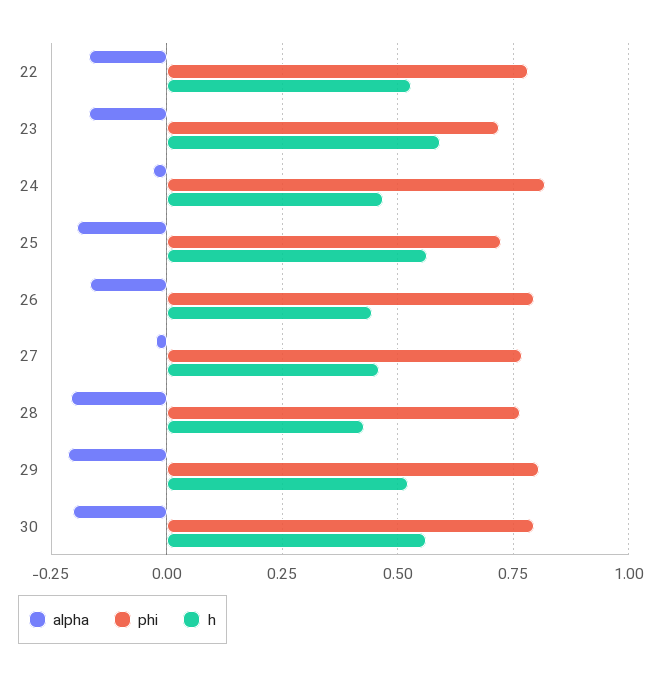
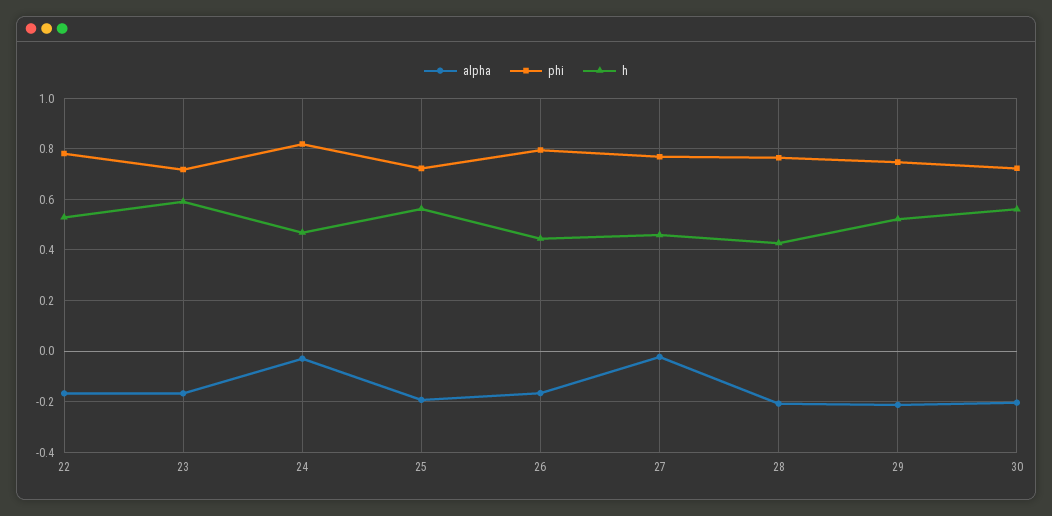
  {
    "alpha": {
      "22": -0.175,
      "23": -0.175,
      "24": -0.025,
      "25": -0.2,
      "26": -0.175,
      "27": -0.025,
      "28": -0.2,
      "29": -0.225,
      "30": -0.2
    },
    "phi": {
      "22": 0.775,
      "23": 0.725,
      "24": 0.825,
      "25": 0.725,
      "26": 0.8,
      "27": 0.775,
      "28": 0.775,
-     "29": 0.8,
+     "29": 0.75,
-     "30": 0.8
+     "30": 0.725
    },
    "h": {
      "22": 0.525,
      "23": 0.6,
      "24": 0.475,
      "25": 0.575,
      "26": 0.45,
      "27": 0.45,
      "28": 0.425,
      "29": 0.525,
      "30": 0.55
    }
  }

